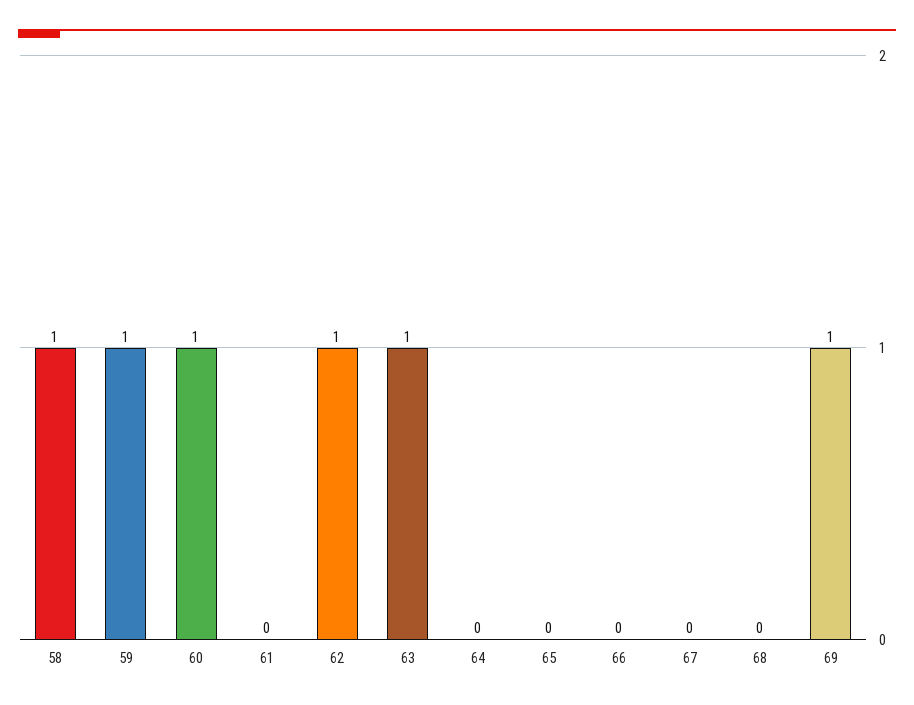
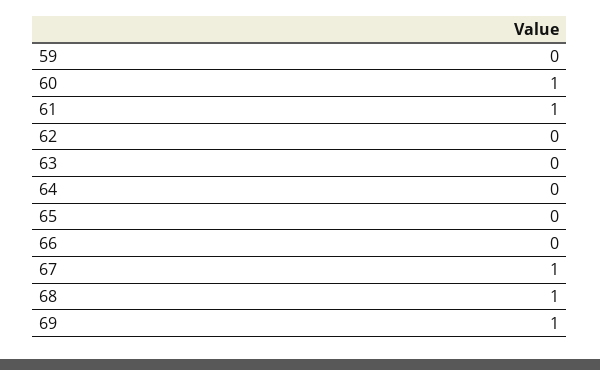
  {
-   "58": 1,
-   "59": 1,
+   "59": 0,
    "60": 1,
-   "61": 0,
+   "61": 1,
-   "62": 1,
+   "62": 0,
-   "63": 1,
+   "63": 0,
    "64": 0,
    "65": 0,
    "66": 0,
-   "67": 0,
+   "67": 1,
-   "68": 0,
+   "68": 1,
    "69": 1
  }

